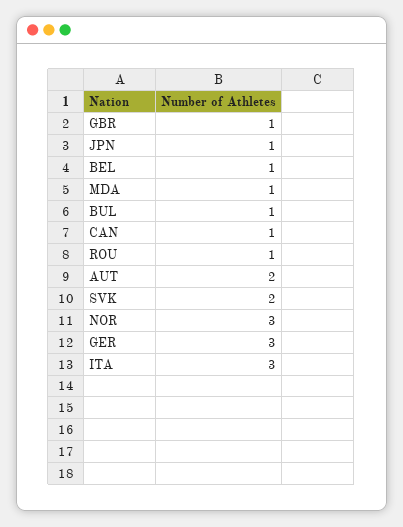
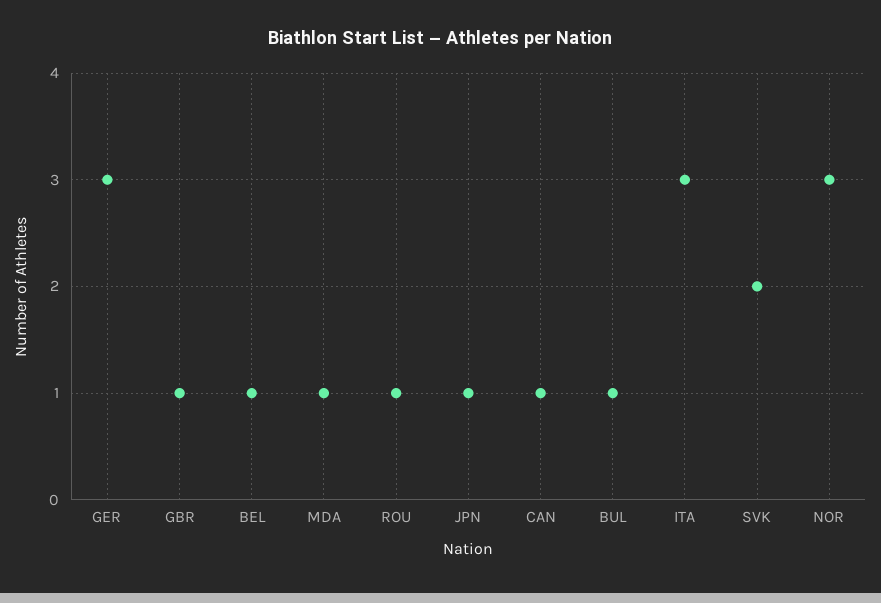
  {
    "GBR": 1,
    "JPN": 1,
    "BEL": 1,
    "MDA": 1,
    "BUL": 1,
    "CAN": 1,
    "ROU": 1,
-   "AUT": 2,
    "SVK": 2,
    "NOR": 3,
    "GER": 3,
    "ITA": 3
  }

